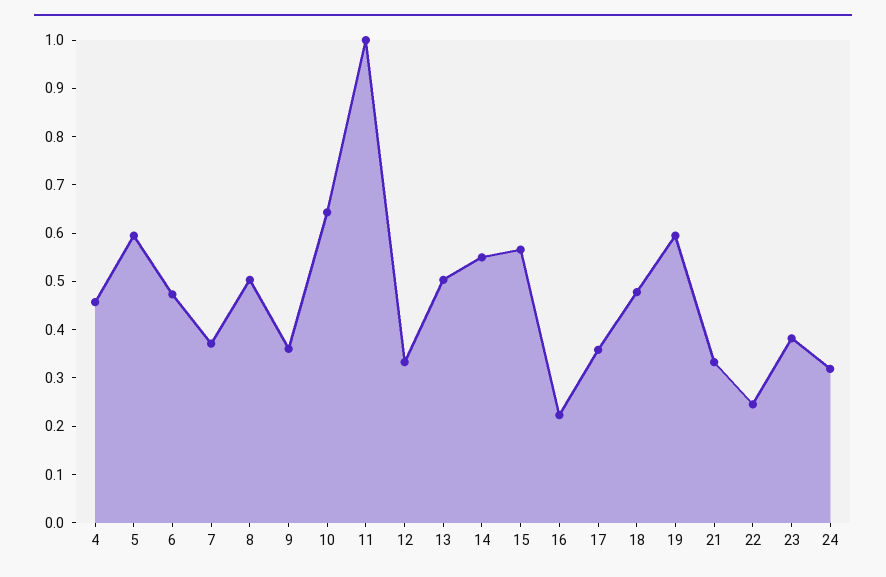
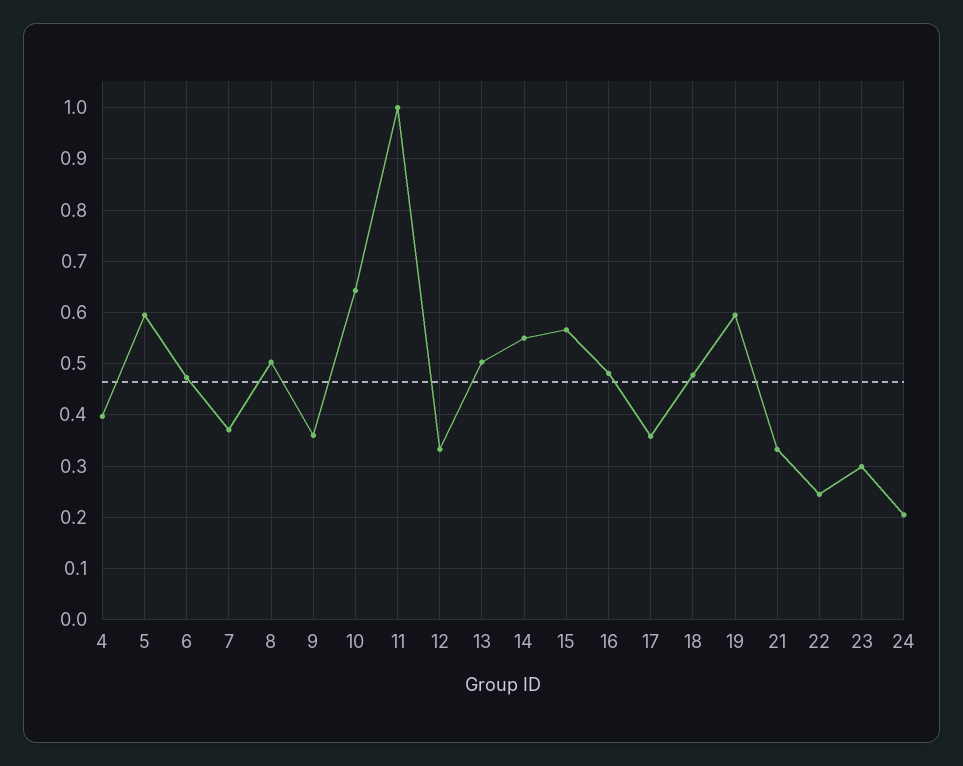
  {
-   "4": 0.46,
+   "4": 0.4,
    "5": 0.6,
    "6": 0.48,
    "7": 0.38,
    "8": 0.5,
    "9": 0.36,
    "10": 0.64,
    "11": 1,
    "12": 0.34,
    "13": 0.5,
    "14": 0.56,
    "15": 0.56,
-   "16": 0.22,
+   "16": 0.48,
    "17": 0.36,
    "18": 0.48,
    "19": 0.6,
    "21": 0.34,
    "22": 0.24,
-   "23": 0.38,
+   "23": 0.3,
-   "24": 0.32
+   "24": 0.2
  }

